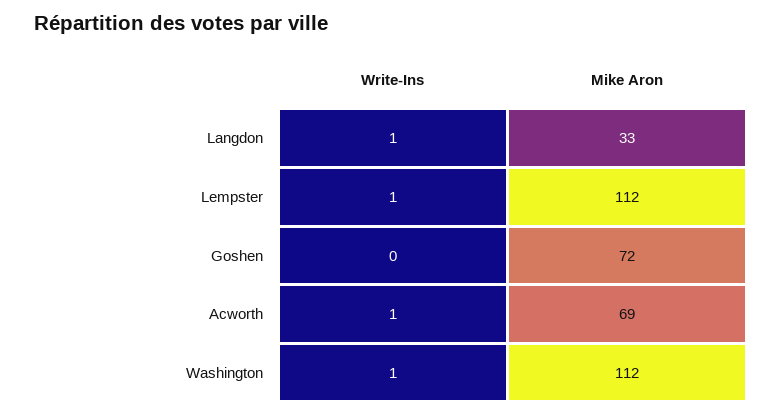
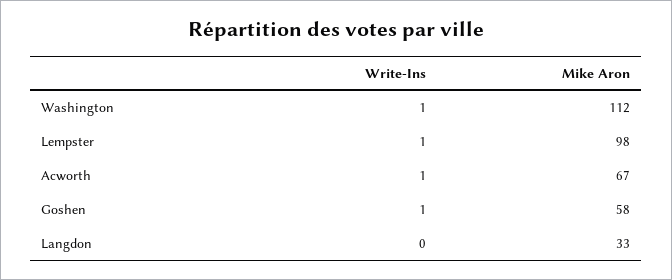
  {
    "Write-Ins": {
-     "Langdon": 1,
+     "Langdon": 0,
      "Lempster": 1,
-     "Goshen": 0,
+     "Goshen": 1,
      "Acworth": 1,
      "Washington": 1
    },
    "Mike Aron": {
      "Langdon": 33,
-     "Lempster": 112,
+     "Lempster": 98,
-     "Goshen": 72,
+     "Goshen": 58,
-     "Acworth": 69,
+     "Acworth": 67,
      "Washington": 112
    }
  }

